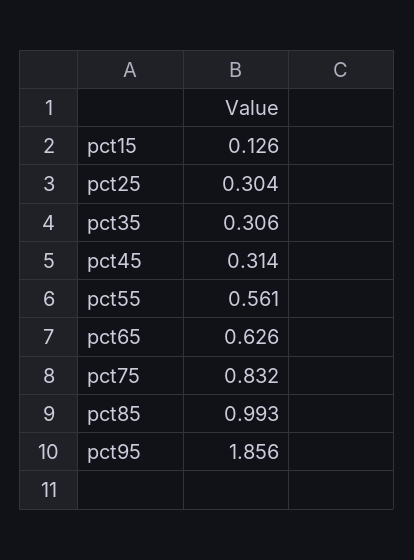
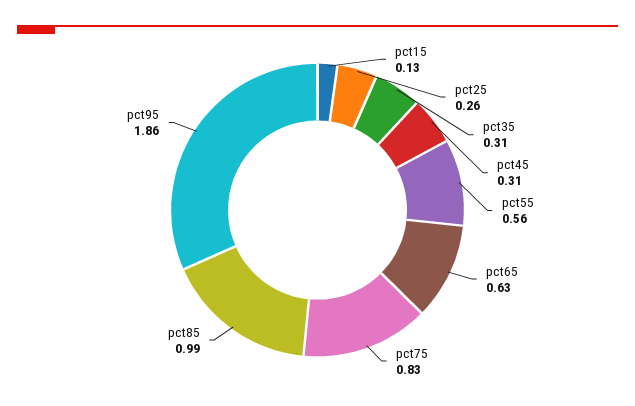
  {
    "pct15": 0.126,
-   "pct25": 0.304,
+   "pct25": 0.26,
    "pct35": 0.306,
    "pct45": 0.314,
    "pct55": 0.561,
    "pct65": 0.626,
    "pct75": 0.832,
    "pct85": 0.993,
    "pct95": 1.856
  }

